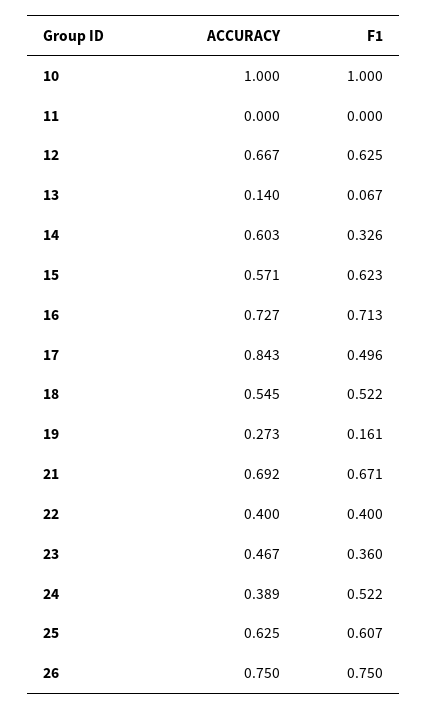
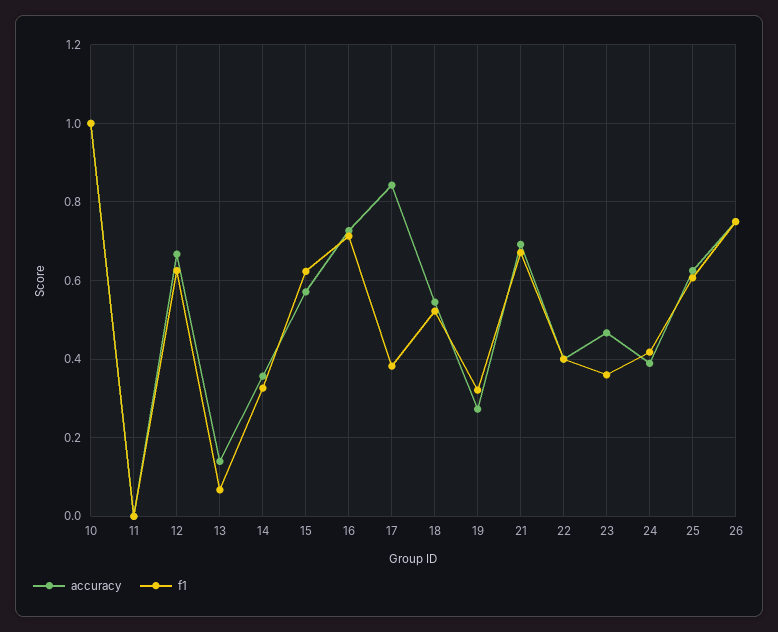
  {
    "ACCURACY": {
      "10": 1,
      "11": 0,
      "12": 0.667,
      "13": 0.14,
-     "14": 0.603,
+     "14": 0.36,
      "15": 0.571,
      "16": 0.727,
      "17": 0.843,
      "18": 0.545,
      "19": 0.273,
      "21": 0.692,
      "22": 0.4,
      "23": 0.467,
      "24": 0.389,
      "25": 0.625,
      "26": 0.75
    },
    "F1": {
      "10": 1,
      "11": 0,
      "12": 0.625,
      "13": 0.067,
      "14": 0.326,
      "15": 0.623,
      "16": 0.713,
-     "17": 0.496,
+     "17": 0.38,
      "18": 0.522,
-     "19": 0.161,
+     "19": 0.32,
      "21": 0.671,
      "22": 0.4,
      "23": 0.36,
-     "24": 0.522,
+     "24": 0.42,
      "25": 0.607,
      "26": 0.75
    }
  }

